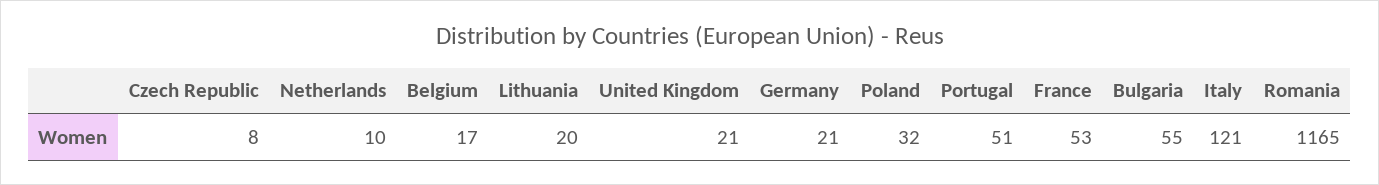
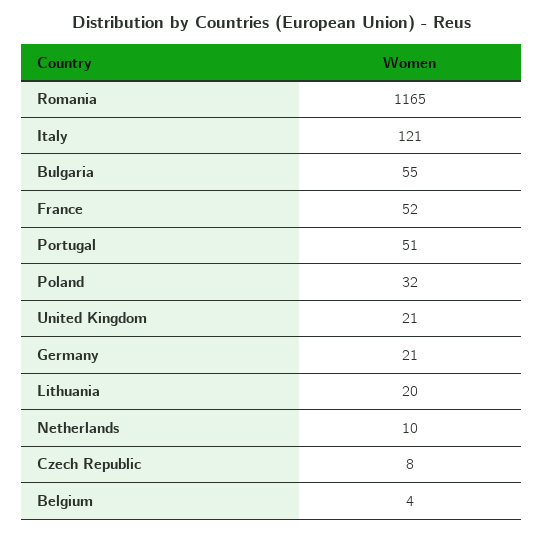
  {
    "Czech Republic": 8,
    "Netherlands": 10,
-   "Belgium": 17,
+   "Belgium": 4,
    "Lithuania": 20,
    "United Kingdom": 21,
    "Germany": 21,
    "Poland": 32,
    "Portugal": 51,
-   "France": 53,
+   "France": 52,
    "Bulgaria": 55,
    "Italy": 121,
    "Romania": 1165
  }

